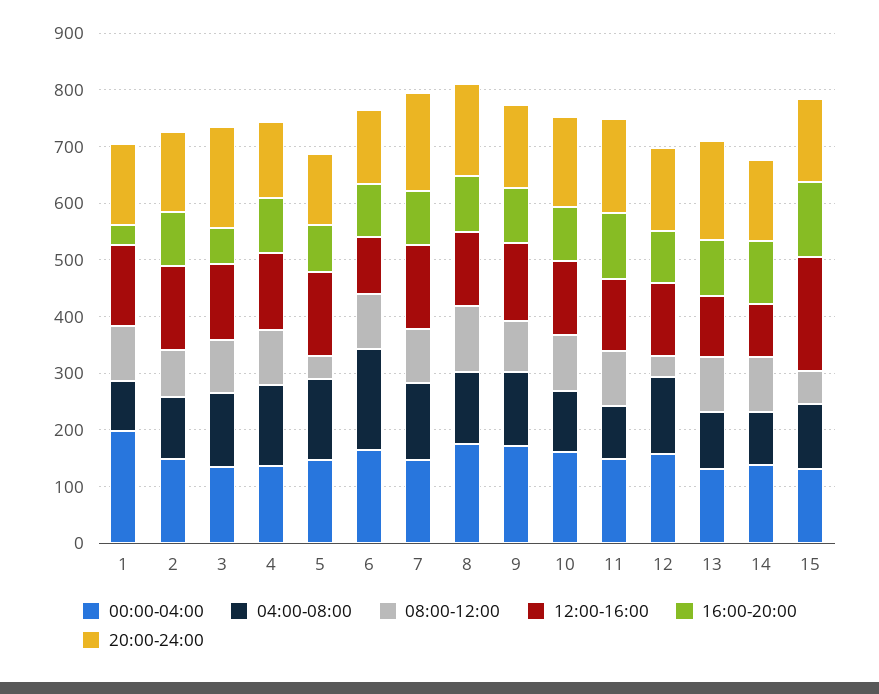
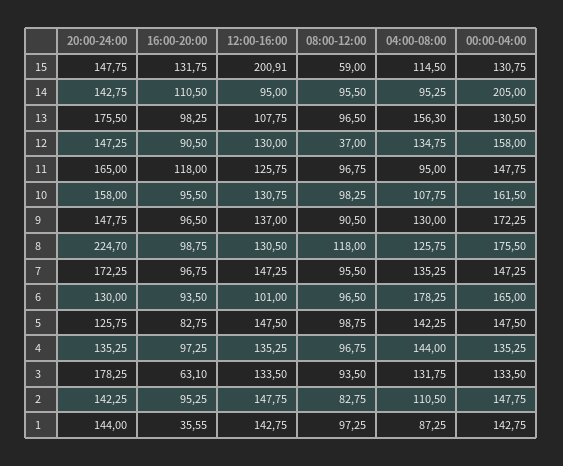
  {
    "00:00-04:00": {
-     "1": 200,
+     "1": 142.75,
      "2": 147.75,
      "3": 133.5,
      "4": 135.25,
      "5": 147.5,
      "6": 165,
      "7": 147.25,
      "8": 175.5,
      "9": 172.25,
      "10": 161.5,
      "11": 147.75,
      "12": 158,
      "13": 130.5,
-     "14": 140,
+     "14": 205,
      "15": 130.75
    },
    "04:00-08:00": {
      "1": 87.25,
      "2": 110.5,
      "3": 131.75,
      "4": 144,
      "5": 142.25,
      "6": 178.25,
      "7": 135.25,
      "8": 125.75,
      "9": 130,
      "10": 107.75,
      "11": 95,
      "12": 134.75,
-     "13": 100,
+     "13": 156.3,
      "14": 95.25,
      "15": 114.5
    },
    "08:00-12:00": {
      "1": 97.25,
      "2": 82.75,
      "3": 93.5,
      "4": 96.75,
-     "5": 40,
+     "5": 98.75,
      "6": 96.5,
      "7": 95.5,
      "8": 118,
      "9": 90.5,
      "10": 98.25,
      "11": 96.75,
      "12": 37,
      "13": 96.5,
      "14": 95.5,
      "15": 59
    },
    "12:00-16:00": {
      "1": 142.75,
      "2": 147.75,
      "3": 133.5,
      "4": 135.25,
      "5": 147.5,
      "6": 101,
      "7": 147.25,
      "8": 130.5,
      "9": 137,
      "10": 130.75,
      "11": 125.75,
      "12": 130,
      "13": 107.75,
      "14": 95,
      "15": 200.91
    },
    "16:00-20:00": {
      "1": 35.55,
      "2": 95.25,
      "3": 63.1,
      "4": 97.25,
      "5": 82.75,
      "6": 93.5,
      "7": 96.75,
      "8": 98.75,
      "9": 96.5,
      "10": 95.5,
      "11": 118,
      "12": 90.5,
      "13": 98.25,
      "14": 110.5,
      "15": 131.75
    },
    "20:00-24:00": {
      "1": 144,
      "2": 142.25,
      "3": 178.25,
      "4": 135.25,
      "5": 125.75,
      "6": 130,
      "7": 172.25,
-     "8": 160,
+     "8": 224.7,
      "9": 147.75,
      "10": 158,
      "11": 165,
      "12": 147.25,
      "13": 175.5,
      "14": 142.75,
      "15": 147.75
    }
  }

